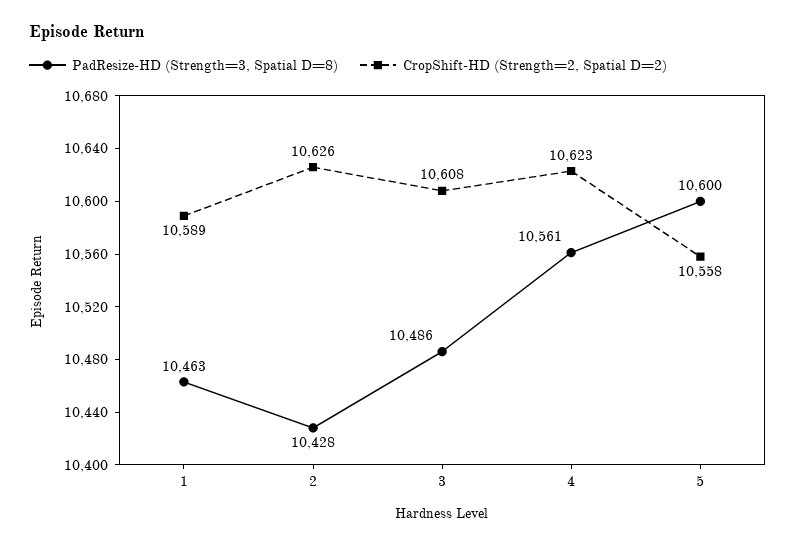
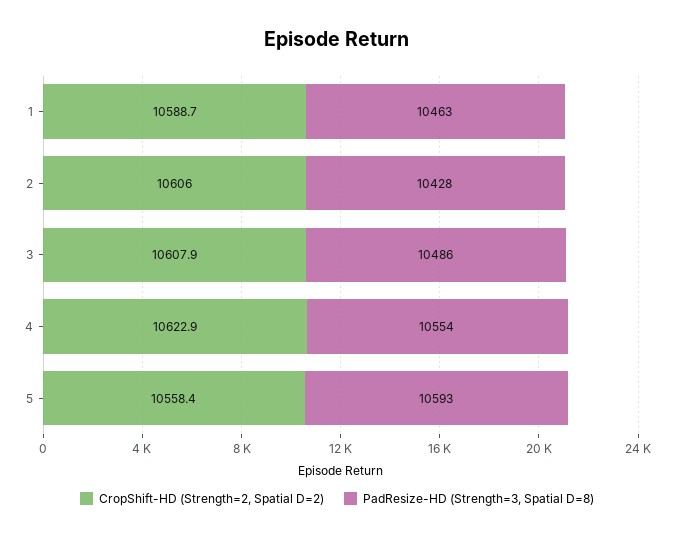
  {
    "PadResize-HD (Strength=3, Spatial D=8)": {
      "1": 10463,
      "2": 10428,
      "3": 10486,
-     "4": 10561,
+     "4": 10554,
-     "5": 10600
+     "5": 10593
    },
    "CropShift-HD (Strength=2, Spatial D=2)": {
      "1": 10588.7,
-     "2": 10626,
+     "2": 10606,
      "3": 10607.9,
      "4": 10622.9,
      "5": 10558.4
    }
  }

